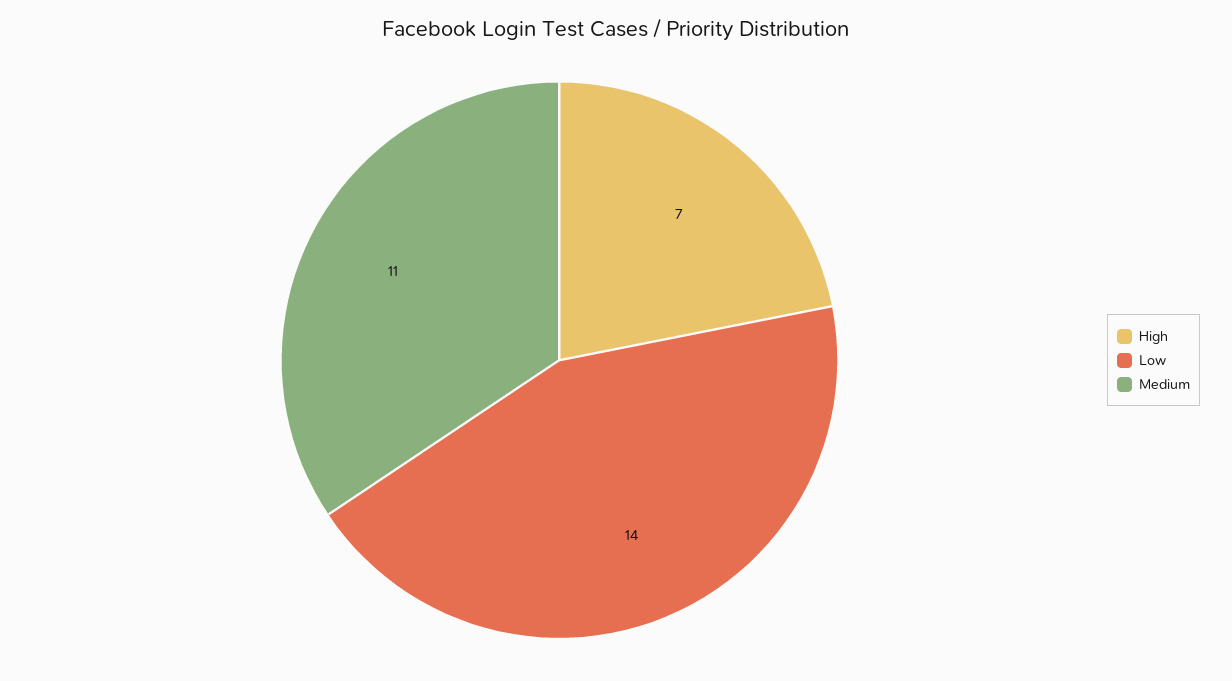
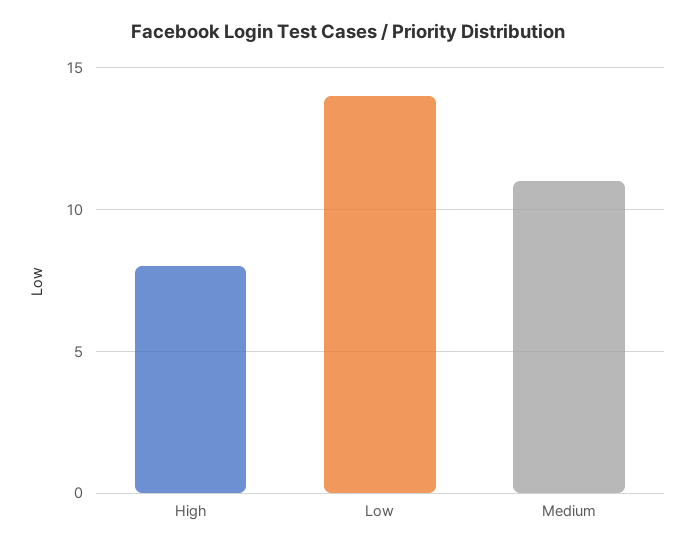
  {
-   "High": 7,
+   "High": 8,
    "Low": 14,
    "Medium": 11
  }

